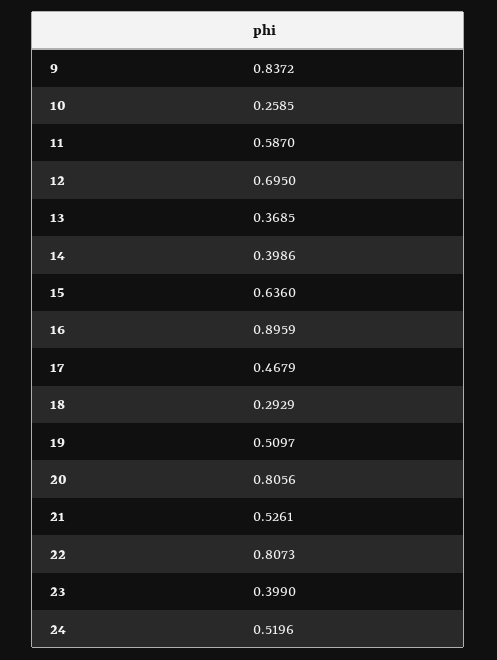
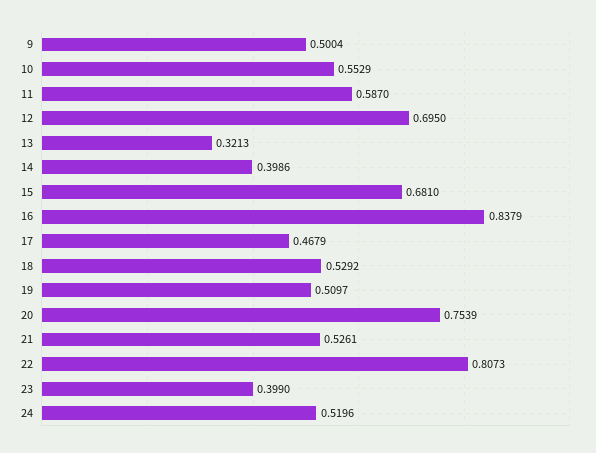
  {
-   "9": 0.8372,
+   "9": 0.5004,
-   "10": 0.2585,
+   "10": 0.5529,
    "11": 0.587,
    "12": 0.695,
-   "13": 0.3685,
+   "13": 0.3213,
    "14": 0.3986,
-   "15": 0.636,
+   "15": 0.681,
-   "16": 0.8959,
+   "16": 0.8379,
    "17": 0.4679,
-   "18": 0.2929,
+   "18": 0.5292,
    "19": 0.5097,
-   "20": 0.8056,
+   "20": 0.7539,
    "21": 0.5261,
    "22": 0.8073,
    "23": 0.399,
    "24": 0.5196
  }

